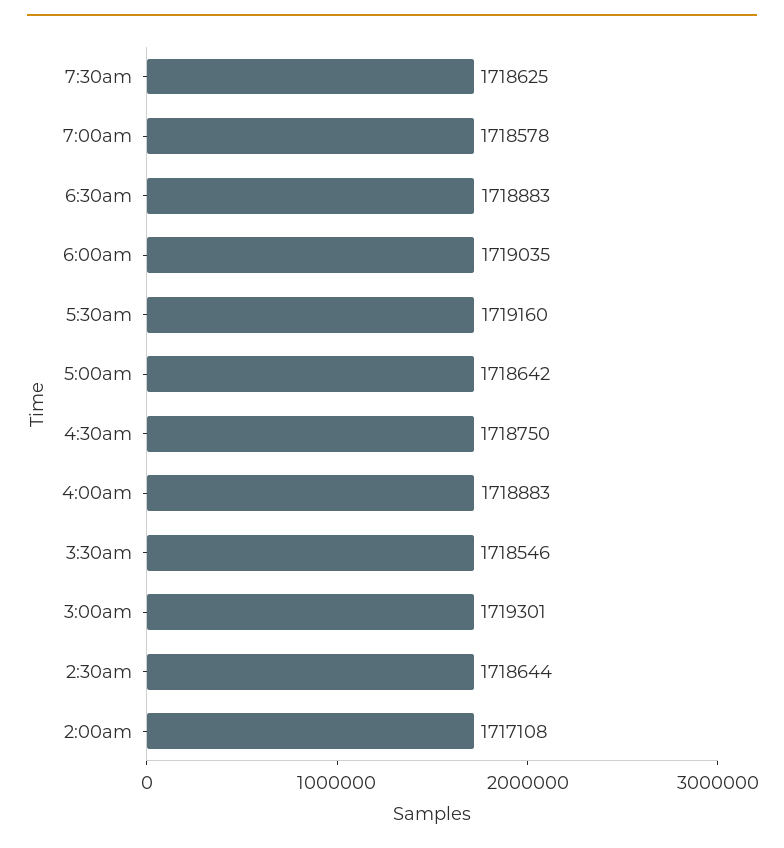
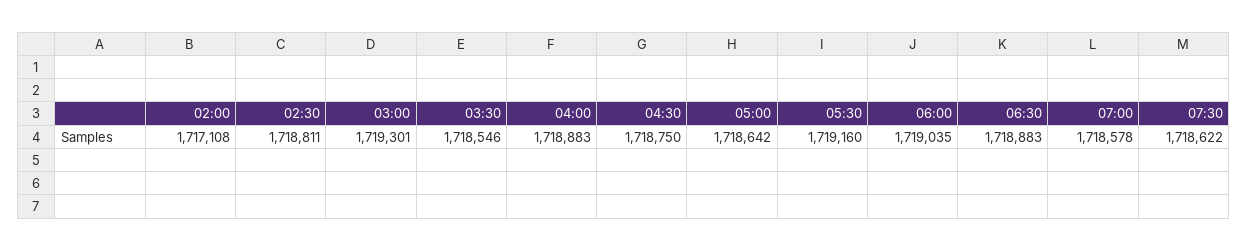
  {
-   "7:30am": 1718625,
+   "7:30am": 1718622,
    "7:00am": 1718578,
    "6:30am": 1718883,
    "6:00am": 1719035,
    "5:30am": 1719160,
    "5:00am": 1718642,
    "4:30am": 1718750,
    "4:00am": 1718883,
    "3:30am": 1718546,
    "3:00am": 1719301,
-   "2:30am": 1718644,
+   "2:30am": 1718811,
    "2:00am": 1717108
  }

